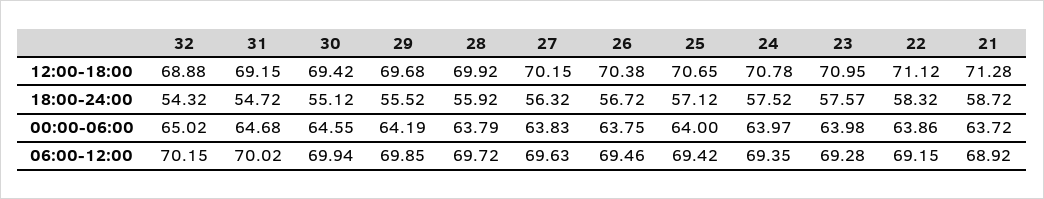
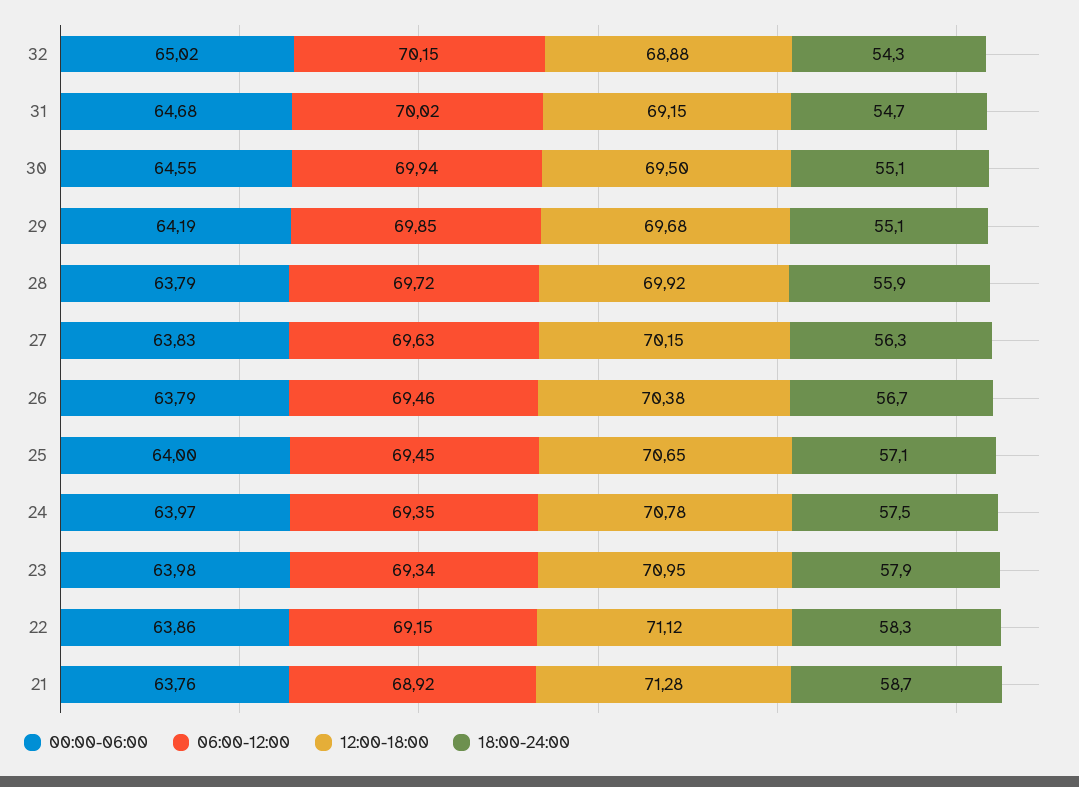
  {
    "12:00-18:00": {
      "32": 68.88,
      "31": 69.15,
-     "30": 69.42,
+     "30": 69.5,
      "29": 69.68,
      "28": 69.92,
      "27": 70.15,
      "26": 70.38,
      "25": 70.65,
      "24": 70.78,
      "23": 70.95,
      "22": 71.12,
      "21": 71.28
    },
    "18:00-24:00": {
      "32": 54.32,
      "31": 54.72,
      "30": 55.12,
-     "29": 55.52,
+     "29": 55.1,
      "28": 55.92,
      "27": 56.32,
      "26": 56.72,
      "25": 57.12,
      "24": 57.52,
-     "23": 57.57,
+     "23": 57.9,
      "22": 58.32,
      "21": 58.72
    },
    "00:00-06:00": {
      "32": 65.02,
      "31": 64.68,
      "30": 64.55,
      "29": 64.19,
      "28": 63.79,
      "27": 63.83,
-     "26": 63.75,
+     "26": 63.79,
      "25": 64,
      "24": 63.97,
      "23": 63.98,
      "22": 63.86,
-     "21": 63.72
+     "21": 63.76
    },
    "06:00-12:00": {
      "32": 70.15,
      "31": 70.02,
      "30": 69.94,
      "29": 69.85,
      "28": 69.72,
      "27": 69.63,
      "26": 69.46,
-     "25": 69.42,
+     "25": 69.45,
      "24": 69.35,
-     "23": 69.28,
+     "23": 69.34,
      "22": 69.15,
      "21": 68.92
    }
  }

